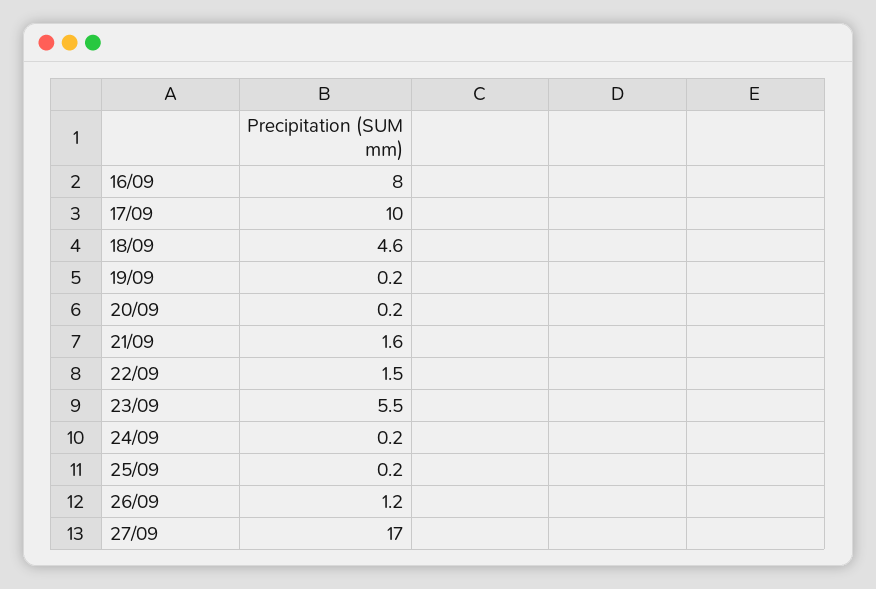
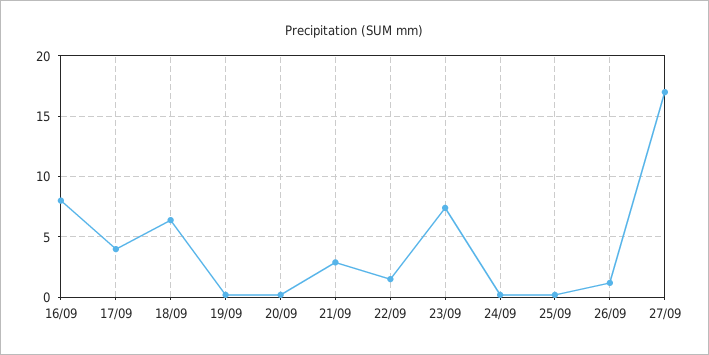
  {
    "16/09": 8,
-   "17/09": 10,
+   "17/09": 4,
-   "18/09": 4.6,
+   "18/09": 6.5,
    "19/09": 0.2,
    "20/09": 0.2,
-   "21/09": 1.6,
+   "21/09": 3,
    "22/09": 1.5,
-   "23/09": 5.5,
+   "23/09": 7.5,
    "24/09": 0.2,
    "25/09": 0.2,
    "26/09": 1.2,
    "27/09": 17
  }

